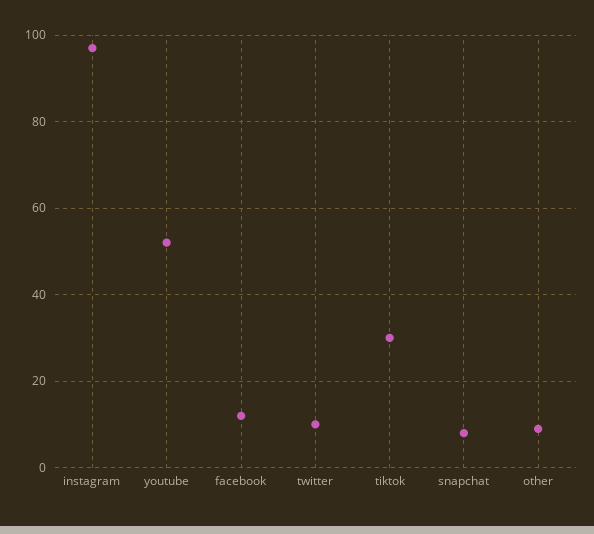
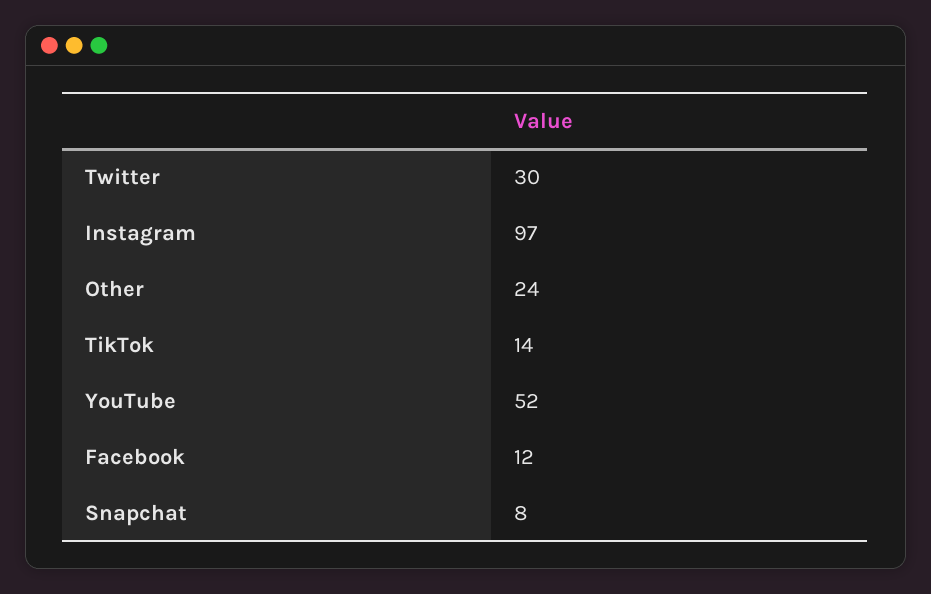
  {
    "instagram": 97,
    "youtube": 52,
    "facebook": 12,
-   "twitter": 10,
+   "twitter": 30,
-   "tiktok": 30,
+   "tiktok": 14,
    "snapchat": 8,
-   "other": 10
+   "other": 24
  }

